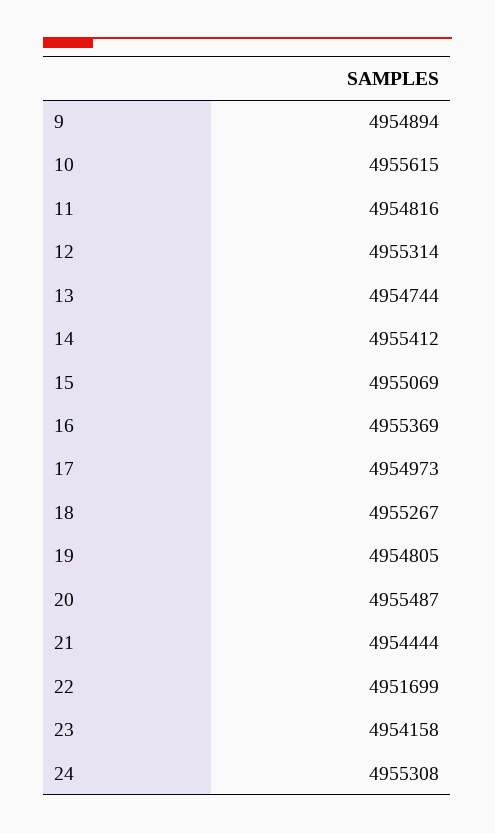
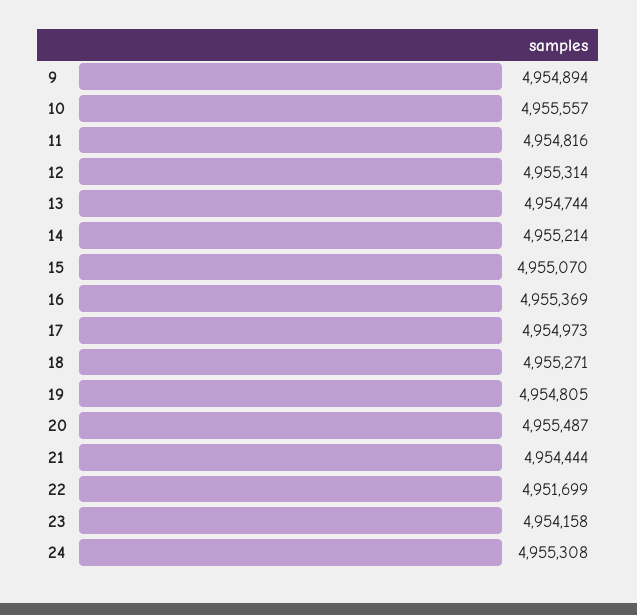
  {
    "9": 4954894,
-   "10": 4955615,
+   "10": 4955557,
    "11": 4954816,
    "12": 4955314,
    "13": 4954744,
-   "14": 4955412,
+   "14": 4955214,
-   "15": 4955069,
+   "15": 4955070,
    "16": 4955369,
    "17": 4954973,
-   "18": 4955267,
+   "18": 4955271,
    "19": 4954805,
    "20": 4955487,
    "21": 4954444,
    "22": 4951699,
    "23": 4954158,
    "24": 4955308
  }

